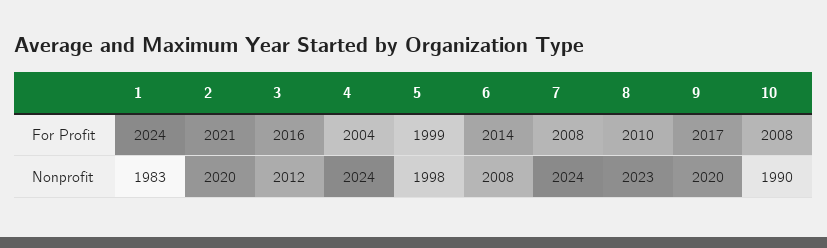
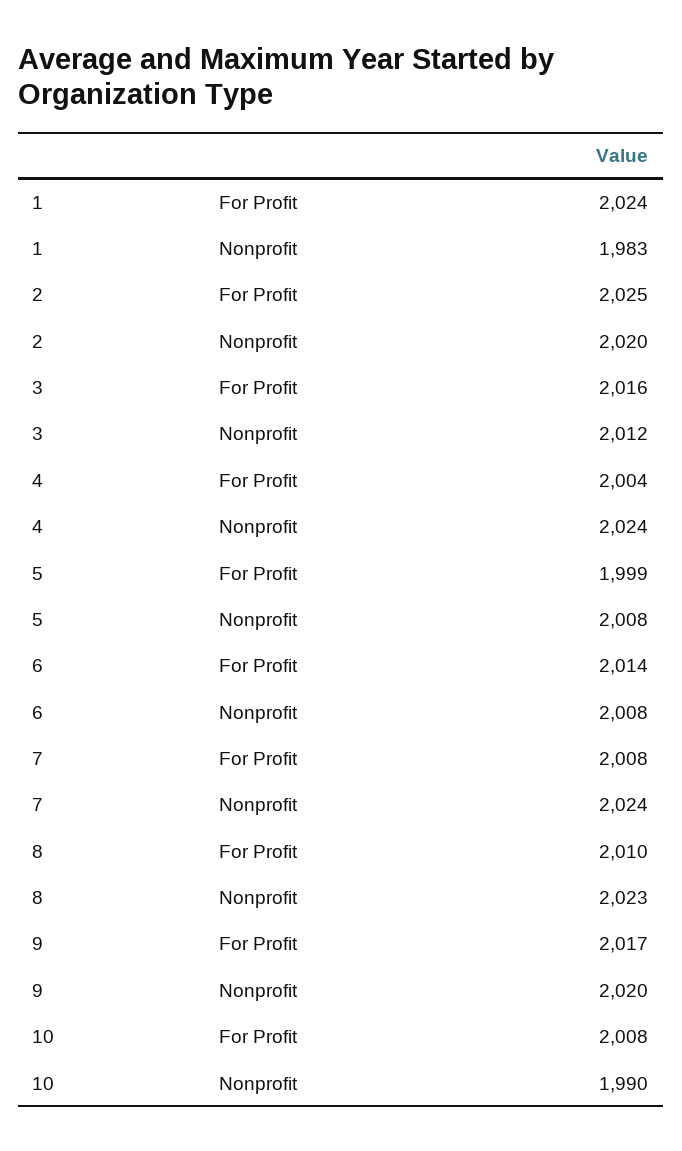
  {
    "1": {
      "For Profit": 2024,
      "Nonprofit": 1983
    },
    "2": {
-     "For Profit": 2021,
+     "For Profit": 2025,
      "Nonprofit": 2020
    },
    "3": {
      "For Profit": 2016,
      "Nonprofit": 2012
    },
    "4": {
      "For Profit": 2004,
      "Nonprofit": 2024
    },
    "5": {
      "For Profit": 1999,
-     "Nonprofit": 1998
+     "Nonprofit": 2008
    },
    "6": {
      "For Profit": 2014,
      "Nonprofit": 2008
    },
    "7": {
      "For Profit": 2008,
      "Nonprofit": 2024
    },
    "8": {
      "For Profit": 2010,
      "Nonprofit": 2023
    },
    "9": {
      "For Profit": 2017,
      "Nonprofit": 2020
    },
    "10": {
      "For Profit": 2008,
      "Nonprofit": 1990
    }
  }

